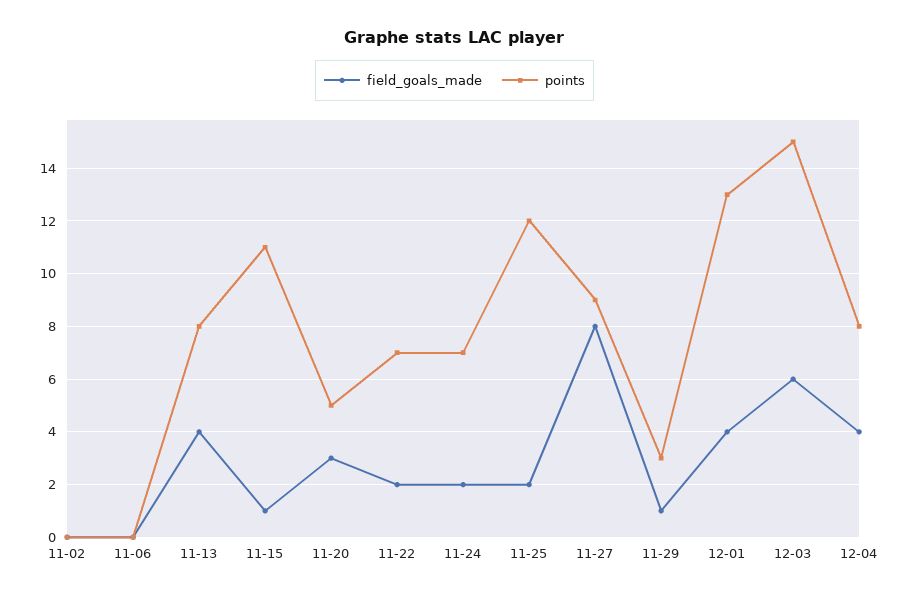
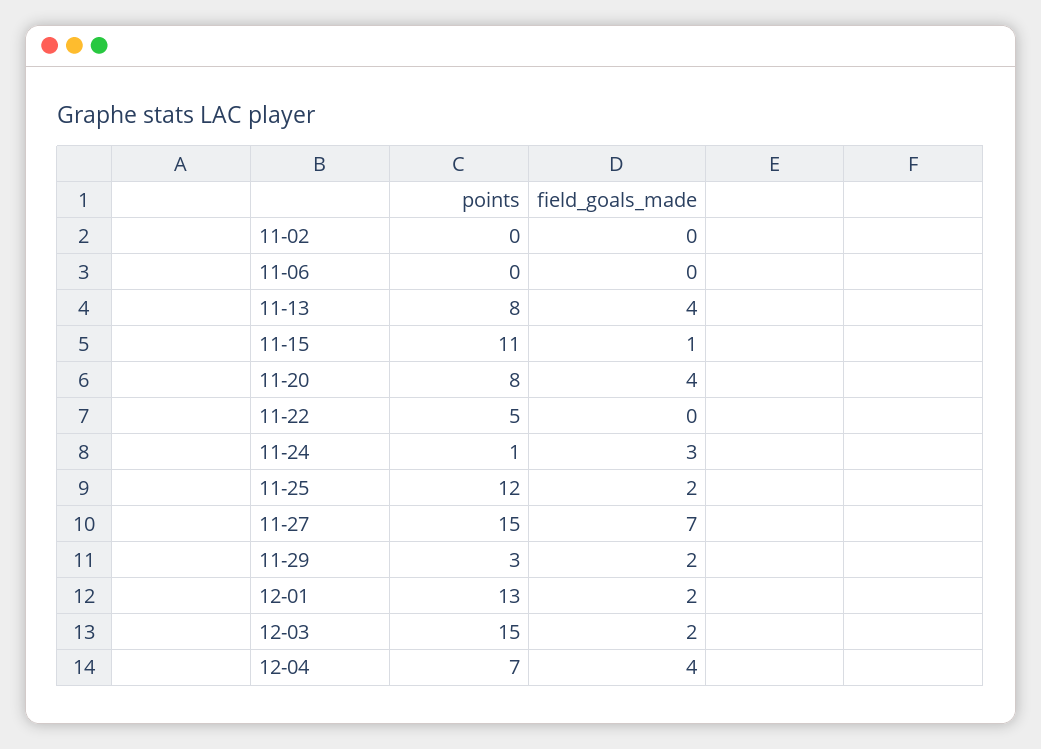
  {
    "field_goals_made": {
      "11-02": 0,
      "11-06": 0,
      "11-13": 4,
      "11-15": 1,
-     "11-20": 3,
+     "11-20": 4,
-     "11-22": 2,
+     "11-22": 0,
-     "11-24": 2,
+     "11-24": 3,
      "11-25": 2,
-     "11-27": 8,
+     "11-27": 7,
-     "11-29": 1,
+     "11-29": 2,
-     "12-01": 4,
+     "12-01": 2,
-     "12-03": 6,
+     "12-03": 2,
      "12-04": 4
    },
    "points": {
      "11-02": 0,
      "11-06": 0,
      "11-13": 8,
      "11-15": 11,
-     "11-20": 5,
+     "11-20": 8,
-     "11-22": 7,
+     "11-22": 5,
-     "11-24": 7,
+     "11-24": 1,
      "11-25": 12,
-     "11-27": 9,
+     "11-27": 15,
      "11-29": 3,
      "12-01": 13,
      "12-03": 15,
-     "12-04": 8
+     "12-04": 7
    }
  }

